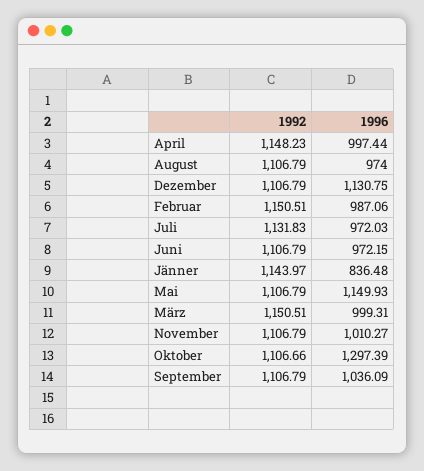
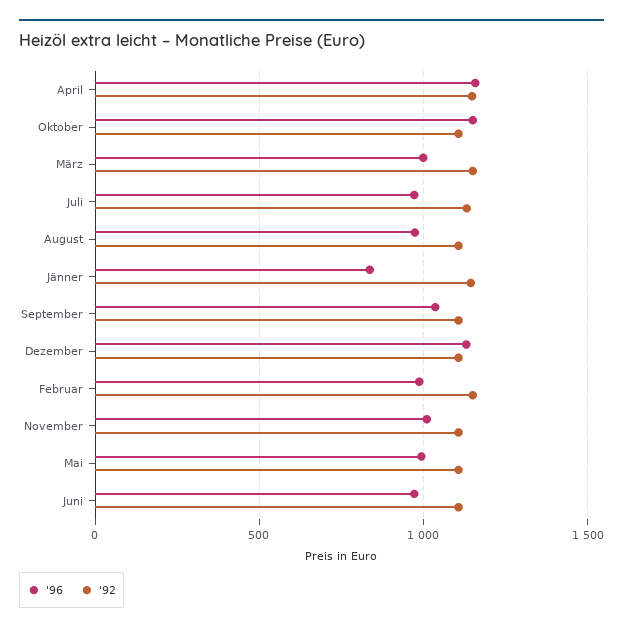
  {
    "1992": {
      "April": 1148.23,
      "August": 1106.79,
      "Dezember": 1106.79,
      "Februar": 1150.51,
      "Juli": 1131.83,
      "Juni": 1106.79,
      "Jänner": 1143.97,
      "Mai": 1106.79,
      "März": 1150.51,
      "November": 1106.79,
      "Oktober": 1106.66,
      "September": 1106.79
    },
    "1996": {
-     "April": 997.44,
+     "April": 1150,
      "August": 974,
      "Dezember": 1130.75,
      "Februar": 987.06,
      "Juli": 972.03,
      "Juni": 972.15,
      "Jänner": 836.48,
-     "Mai": 1149.93,
+     "Mai": 1000,
      "März": 999.31,
      "November": 1010.27,
-     "Oktober": 1297.39,
+     "Oktober": 1150,
      "September": 1036.09
    }
  }

